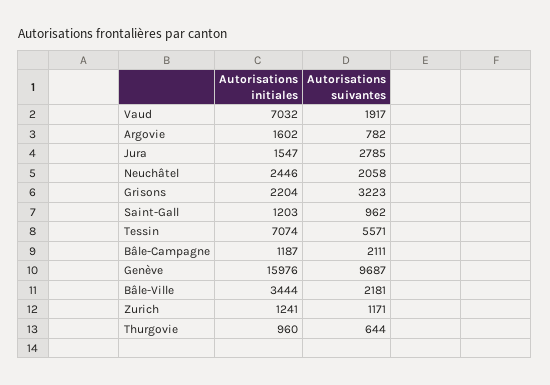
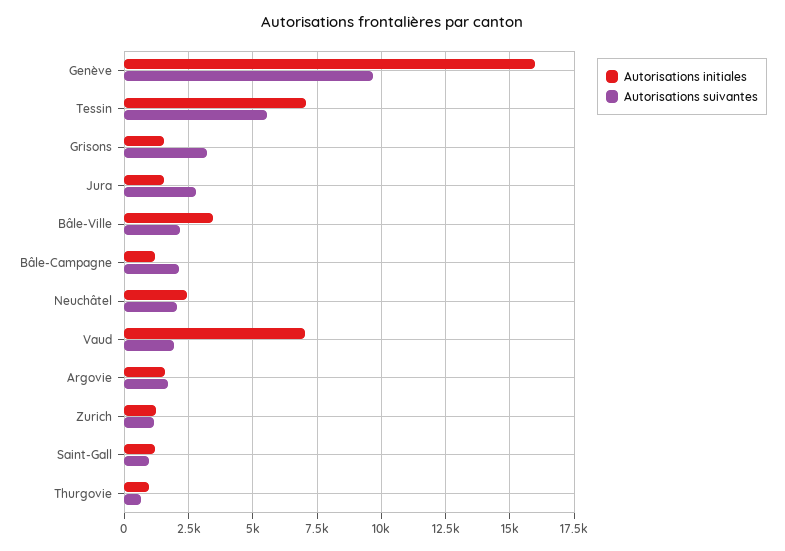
  {
    "Autorisations initiales": {
      "Vaud": 7032,
      "Argovie": 1602,
      "Jura": 1547,
      "Neuchâtel": 2446,
-     "Grisons": 2204,
+     "Grisons": 1500,
      "Saint-Gall": 1203,
      "Tessin": 7074,
      "Bâle-Campagne": 1187,
      "Genève": 15976,
      "Bâle-Ville": 3444,
      "Zurich": 1241,
      "Thurgovie": 960
    },
    "Autorisations suivantes": {
      "Vaud": 1917,
-     "Argovie": 782,
+     "Argovie": 1750,
      "Jura": 2785,
      "Neuchâtel": 2058,
      "Grisons": 3223,
      "Saint-Gall": 962,
      "Tessin": 5571,
      "Bâle-Campagne": 2111,
      "Genève": 9687,
      "Bâle-Ville": 2181,
      "Zurich": 1171,
      "Thurgovie": 644
    }
  }

